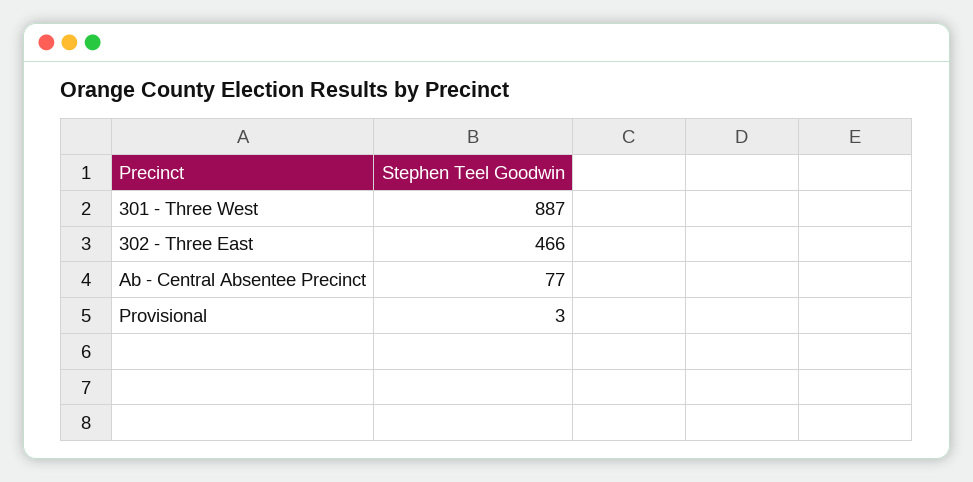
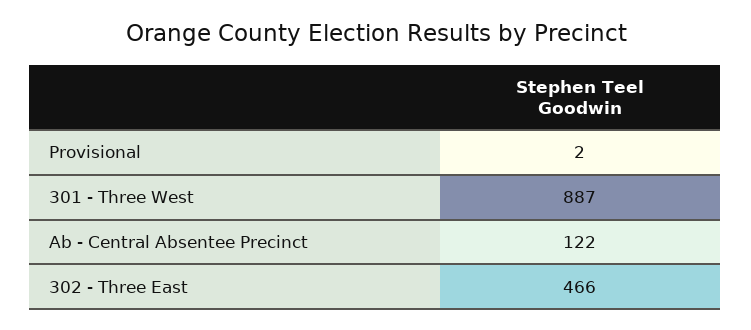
  {
    "301 - Three West": 887,
    "302 - Three East": 466,
-   "Ab - Central Absentee Precinct": 77,
+   "Ab - Central Absentee Precinct": 122,
-   "Provisional": 3
+   "Provisional": 2
  }

